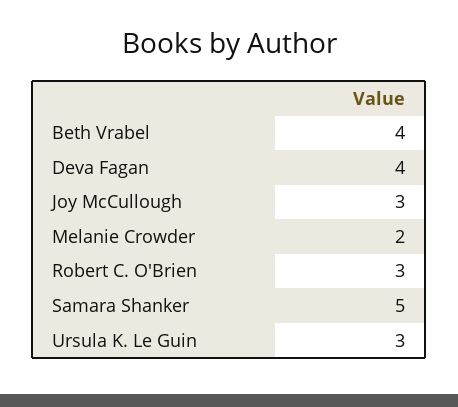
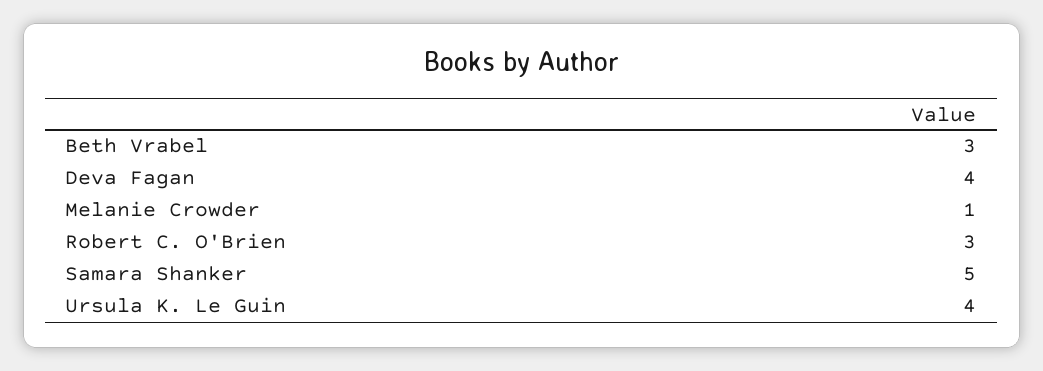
  {
-   "Beth Vrabel": 4,
+   "Beth Vrabel": 3,
    "Deva Fagan": 4,
-   "Joy McCullough": 3,
-   "Melanie Crowder": 2,
+   "Melanie Crowder": 1,
    "Robert C. O'Brien": 3,
    "Samara Shanker": 5,
-   "Ursula K. Le Guin": 3
+   "Ursula K. Le Guin": 4
  }

